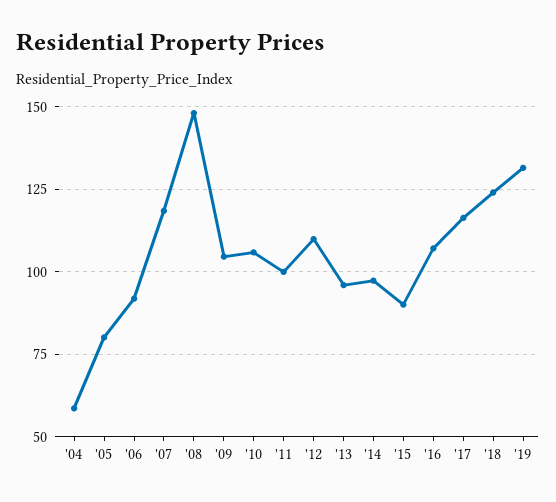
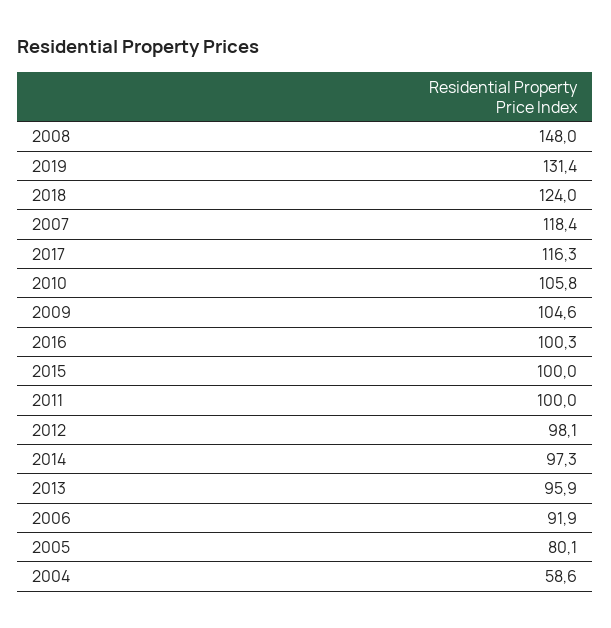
  {
    "'04": 58.6,
    "'05": 80.1,
    "'06": 91.9,
    "'07": 118.4,
    "'08": 148,
    "'09": 104.6,
    "'10": 105.8,
    "'11": 100,
-   "'12": 110,
+   "'12": 98.1,
    "'13": 95.9,
    "'14": 97.3,
-   "'15": 90,
+   "'15": 100,
-   "'16": 107.5,
+   "'16": 100.3,
    "'17": 116.3,
    "'18": 124,
    "'19": 131.4
  }

